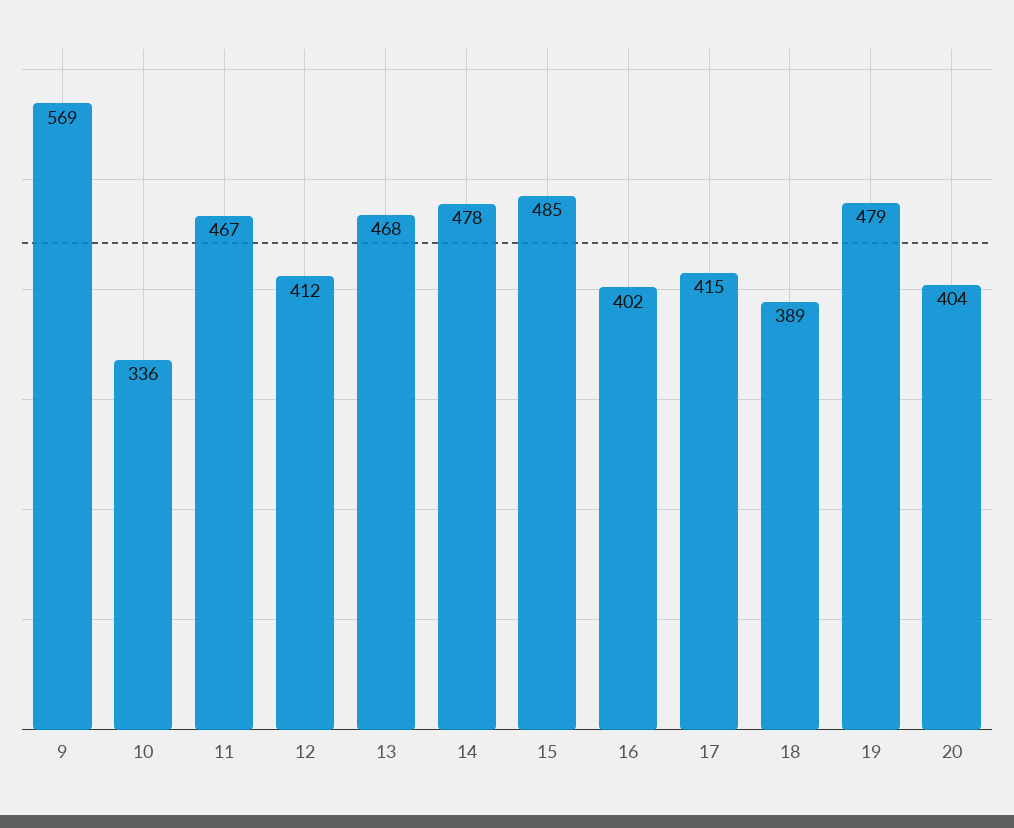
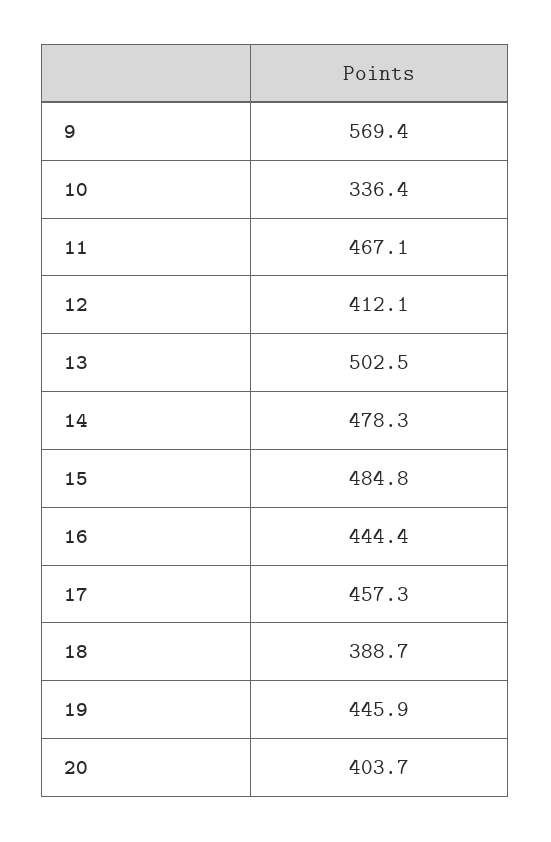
  {
    "9": 569.4,
    "10": 336.4,
    "11": 467.1,
    "12": 412.1,
-   "13": 468,
+   "13": 502.5,
    "14": 478.3,
    "15": 484.8,
-   "16": 402,
+   "16": 444.4,
-   "17": 415,
+   "17": 457.3,
    "18": 388.7,
-   "19": 479,
+   "19": 445.9,
    "20": 403.7
  }

